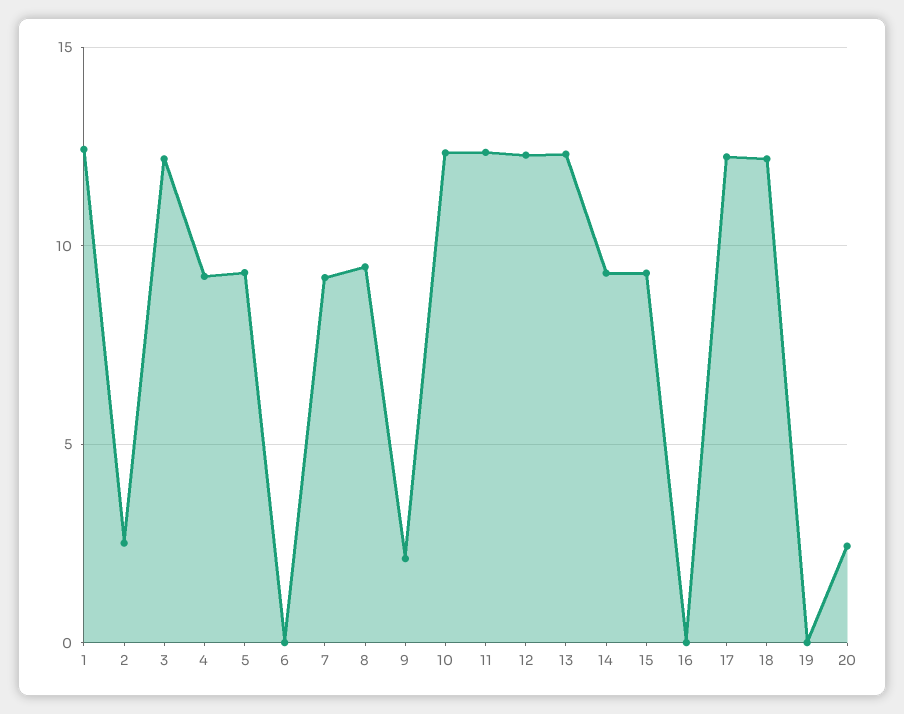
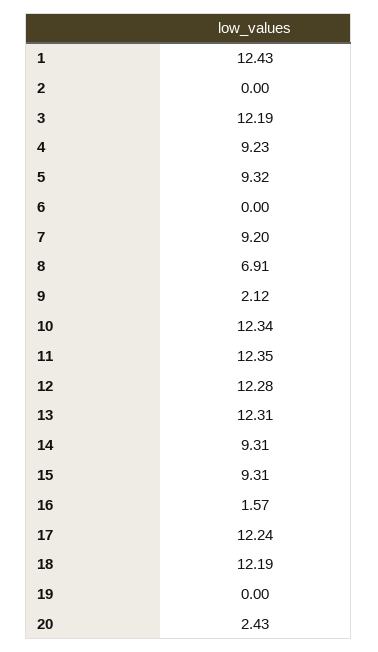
  {
    "1": 12.43,
-   "2": 2.5,
+   "2": 0,
    "3": 12.19,
    "4": 9.23,
    "5": 9.32,
    "6": 0,
    "7": 9.2,
-   "8": 9.5,
+   "8": 6.91,
    "9": 2.12,
    "10": 12.34,
    "11": 12.35,
    "12": 12.28,
    "13": 12.31,
    "14": 9.31,
    "15": 9.31,
-   "16": 0,
+   "16": 1.57,
    "17": 12.24,
    "18": 12.19,
    "19": 0,
    "20": 2.43
  }

